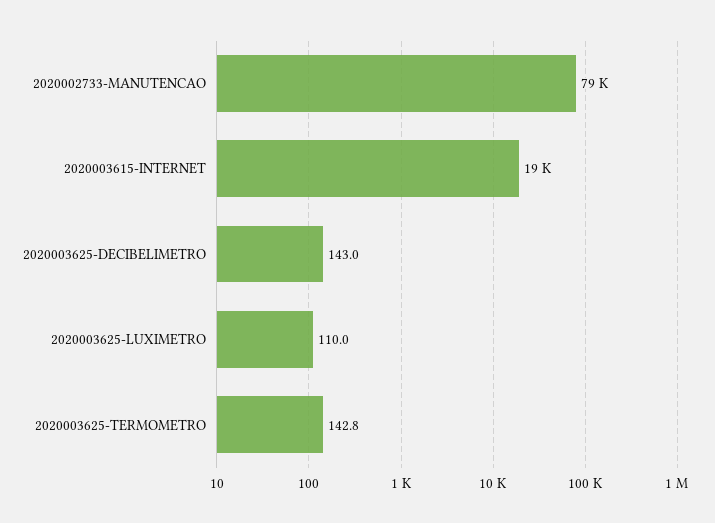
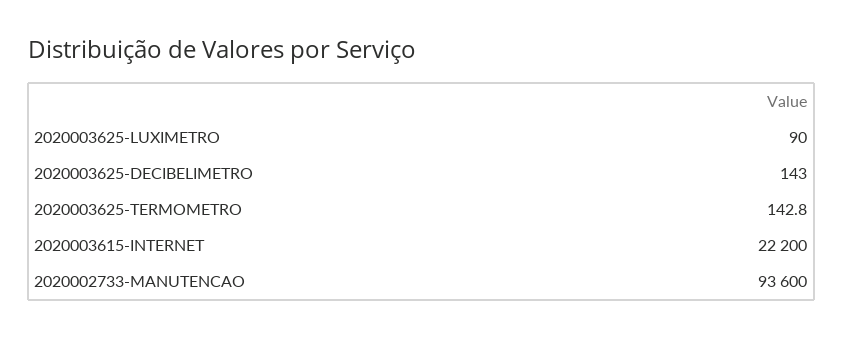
  {
-   "2020002733-MANUTENCAO": 79000,
+   "2020002733-MANUTENCAO": 93600,
-   "2020003615-INTERNET": 19000,
+   "2020003615-INTERNET": 22200,
    "2020003625-DECIBELIMETRO": 143,
-   "2020003625-LUXIMETRO": 110,
+   "2020003625-LUXIMETRO": 90,
    "2020003625-TERMOMETRO": 142.8
  }

